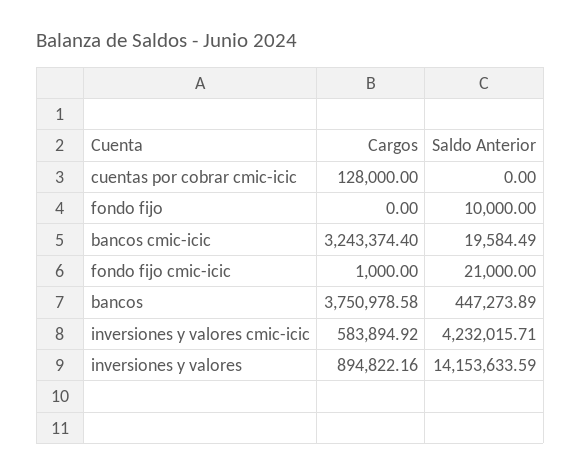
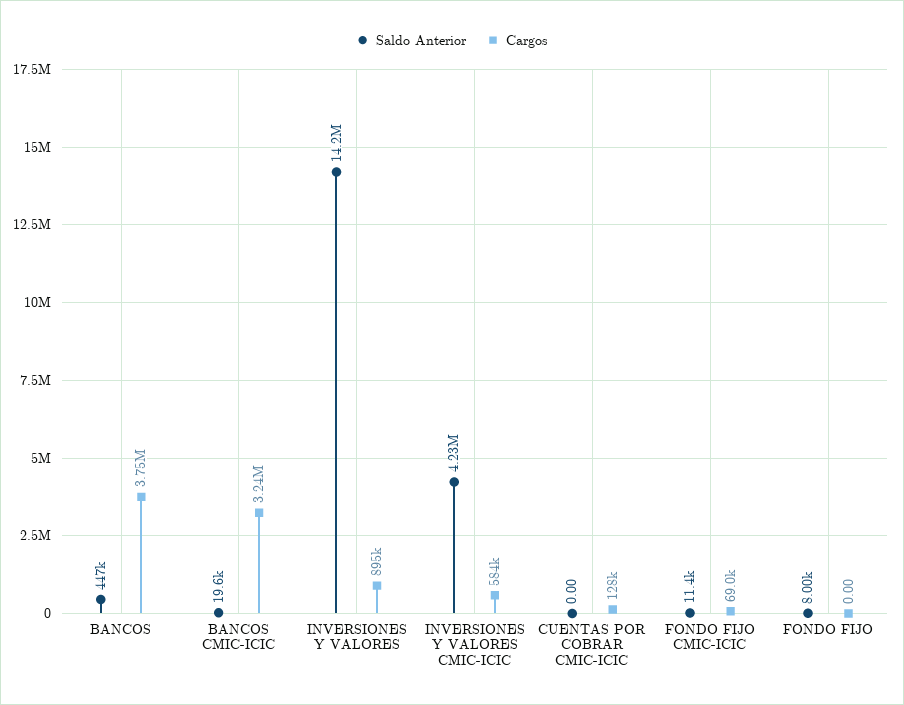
  {
    "Cargos": {
      "cuentas por cobrar cmic-icic": 128000,
      "fondo fijo": 0,
      "bancos cmic-icic": 3243374.4,
-     "fondo fijo cmic-icic": 1000,
+     "fondo fijo cmic-icic": 69000,
      "bancos": 3750978.58,
      "inversiones y valores cmic-icic": 583894.92,
      "inversiones y valores": 894822.16
    },
    "Saldo Anterior": {
      "cuentas por cobrar cmic-icic": 0,
-     "fondo fijo": 10000,
+     "fondo fijo": 8000,
      "bancos cmic-icic": 19584.49,
-     "fondo fijo cmic-icic": 21000,
+     "fondo fijo cmic-icic": 11400,
      "bancos": 447273.89,
      "inversiones y valores cmic-icic": 4232015.71,
      "inversiones y valores": 14153633.59
    }
  }

